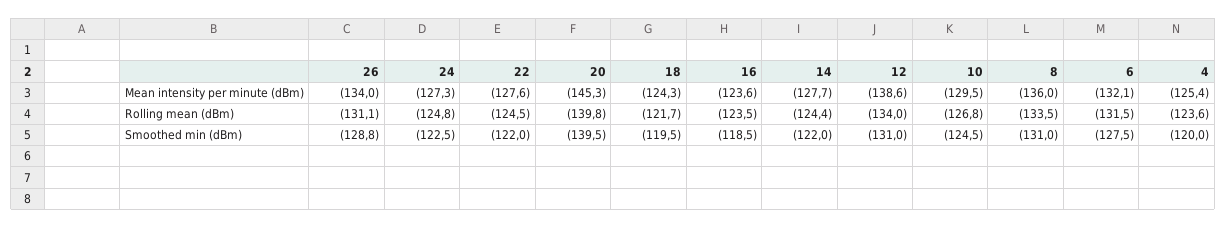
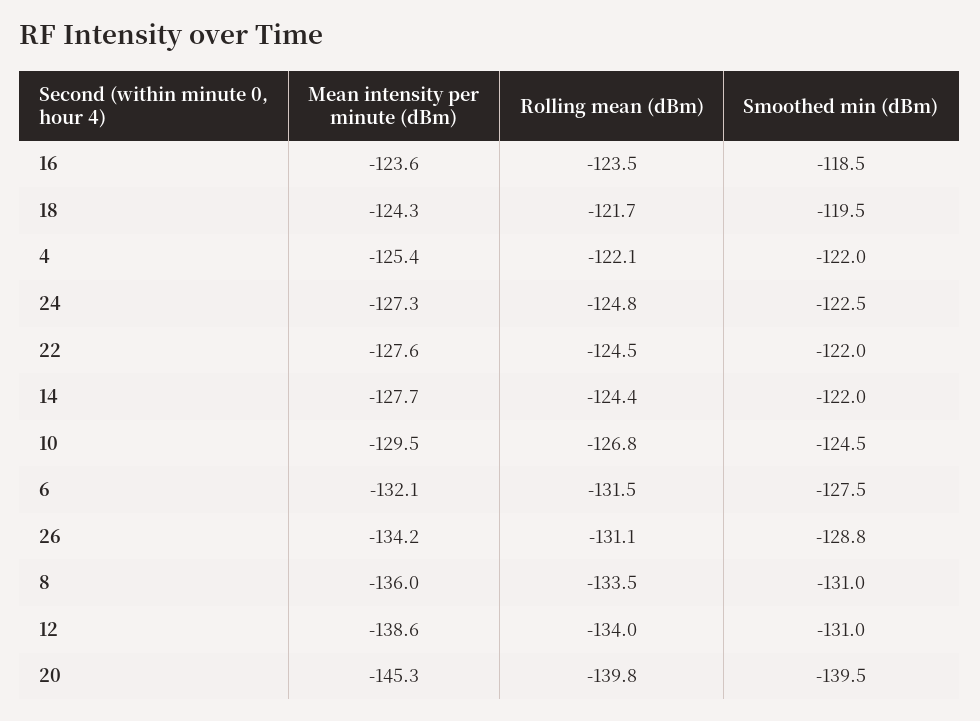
  {
    "26": {
-     "Mean intensity per minute (dBm)": -134,
+     "Mean intensity per minute (dBm)": -134.2,
      "Rolling mean (dBm)": -131.1,
      "Smoothed min (dBm)": -128.8
    },
    "24": {
      "Mean intensity per minute (dBm)": -127.3,
      "Rolling mean (dBm)": -124.8,
      "Smoothed min (dBm)": -122.5
    },
    "22": {
      "Mean intensity per minute (dBm)": -127.6,
      "Rolling mean (dBm)": -124.5,
      "Smoothed min (dBm)": -122
    },
    "20": {
      "Mean intensity per minute (dBm)": -145.3,
      "Rolling mean (dBm)": -139.8,
      "Smoothed min (dBm)": -139.5
    },
    "18": {
      "Mean intensity per minute (dBm)": -124.3,
      "Rolling mean (dBm)": -121.7,
      "Smoothed min (dBm)": -119.5
    },
    "16": {
      "Mean intensity per minute (dBm)": -123.6,
      "Rolling mean (dBm)": -123.5,
      "Smoothed min (dBm)": -118.5
    },
    "14": {
      "Mean intensity per minute (dBm)": -127.7,
      "Rolling mean (dBm)": -124.4,
      "Smoothed min (dBm)": -122
    },
    "12": {
      "Mean intensity per minute (dBm)": -138.6,
      "Rolling mean (dBm)": -134,
      "Smoothed min (dBm)": -131
    },
    "10": {
      "Mean intensity per minute (dBm)": -129.5,
      "Rolling mean (dBm)": -126.8,
      "Smoothed min (dBm)": -124.5
    },
    "8": {
      "Mean intensity per minute (dBm)": -136,
      "Rolling mean (dBm)": -133.5,
      "Smoothed min (dBm)": -131
    },
    "6": {
      "Mean intensity per minute (dBm)": -132.1,
      "Rolling mean (dBm)": -131.5,
      "Smoothed min (dBm)": -127.5
    },
    "4": {
      "Mean intensity per minute (dBm)": -125.4,
-     "Rolling mean (dBm)": -123.6,
+     "Rolling mean (dBm)": -122.1,
-     "Smoothed min (dBm)": -120
+     "Smoothed min (dBm)": -122
    }
  }

